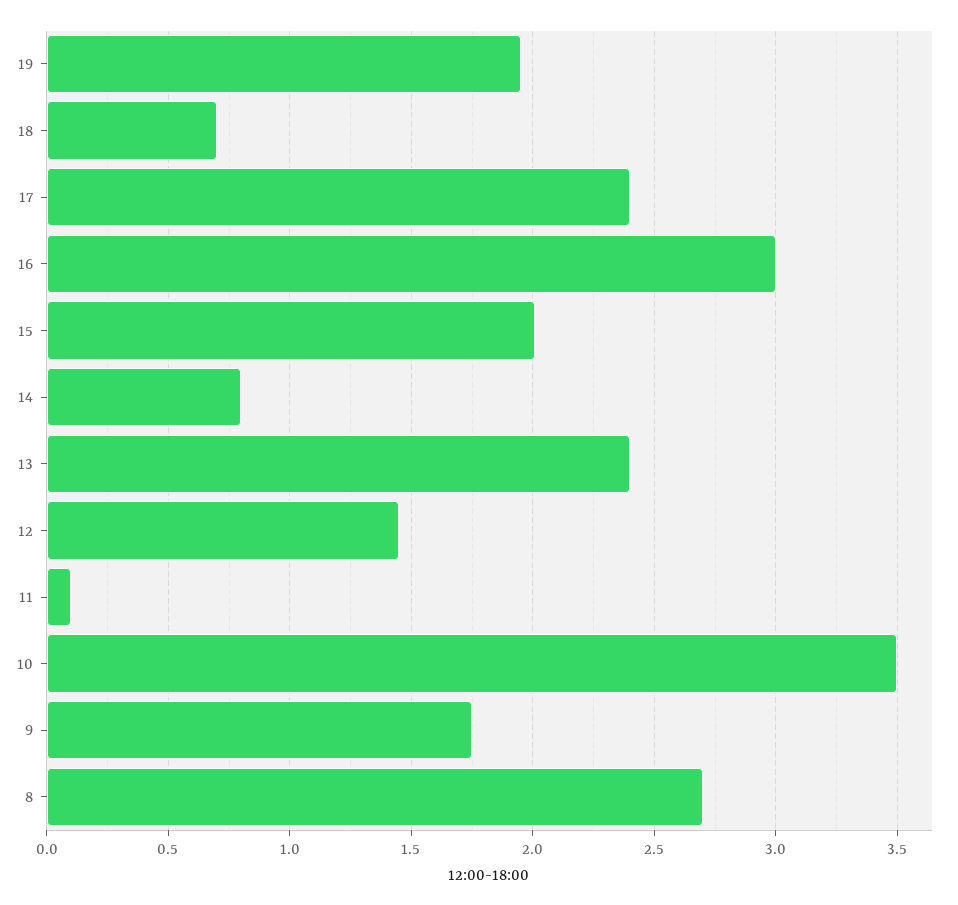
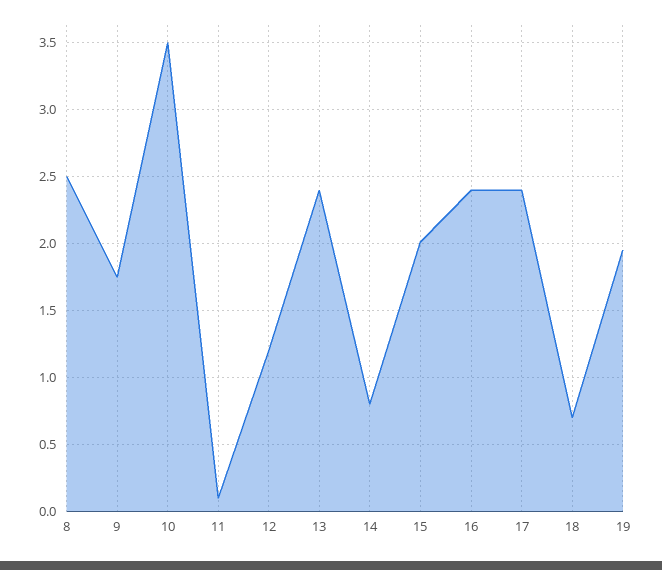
  {
    "19": 1.95,
    "18": 0.7,
    "17": 2.4,
-   "16": 3,
+   "16": 2.4,
    "15": 2,
    "14": 0.8,
    "13": 2.4,
-   "12": 1.45,
+   "12": 1.2,
    "11": 0.1,
    "10": 3.5,
    "9": 1.75,
-   "8": 2.7
+   "8": 2.5
  }

